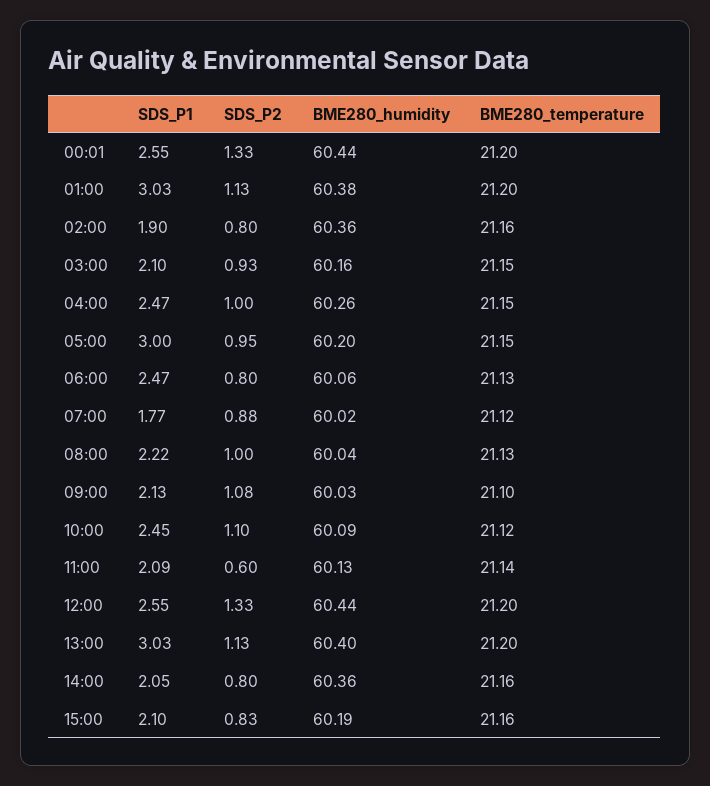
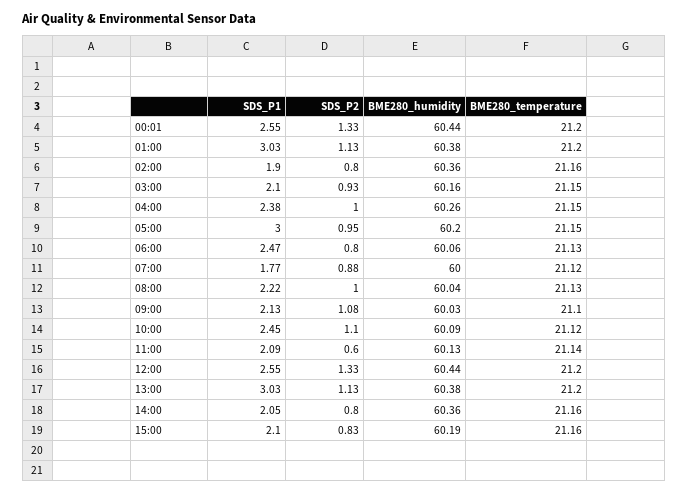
  {
    "SDS_P1": {
      "00:01": 2.55,
      "01:00": 3.03,
      "02:00": 1.9,
      "03:00": 2.1,
-     "04:00": 2.47,
+     "04:00": 2.38,
      "05:00": 3,
      "06:00": 2.47,
      "07:00": 1.77,
      "08:00": 2.22,
      "09:00": 2.13,
      "10:00": 2.45,
      "11:00": 2.09,
      "12:00": 2.55,
      "13:00": 3.03,
      "14:00": 2.05,
      "15:00": 2.1
    },
    "SDS_P2": {
      "00:01": 1.33,
      "01:00": 1.13,
      "02:00": 0.8,
      "03:00": 0.93,
      "04:00": 1,
      "05:00": 0.95,
      "06:00": 0.8,
      "07:00": 0.88,
      "08:00": 1,
      "09:00": 1.08,
      "10:00": 1.1,
      "11:00": 0.6,
      "12:00": 1.33,
      "13:00": 1.13,
      "14:00": 0.8,
      "15:00": 0.83
    },
    "BME280_humidity": {
      "00:01": 60.44,
      "01:00": 60.38,
      "02:00": 60.36,
      "03:00": 60.16,
      "04:00": 60.26,
      "05:00": 60.2,
      "06:00": 60.06,
-     "07:00": 60.02,
+     "07:00": 60,
      "08:00": 60.04,
      "09:00": 60.03,
      "10:00": 60.09,
      "11:00": 60.13,
      "12:00": 60.44,
-     "13:00": 60.4,
+     "13:00": 60.38,
      "14:00": 60.36,
      "15:00": 60.19
    },
    "BME280_temperature": {
      "00:01": 21.2,
      "01:00": 21.2,
      "02:00": 21.16,
      "03:00": 21.15,
      "04:00": 21.15,
      "05:00": 21.15,
      "06:00": 21.13,
      "07:00": 21.12,
      "08:00": 21.13,
      "09:00": 21.1,
      "10:00": 21.12,
      "11:00": 21.14,
      "12:00": 21.2,
      "13:00": 21.2,
      "14:00": 21.16,
      "15:00": 21.16
    }
  }

